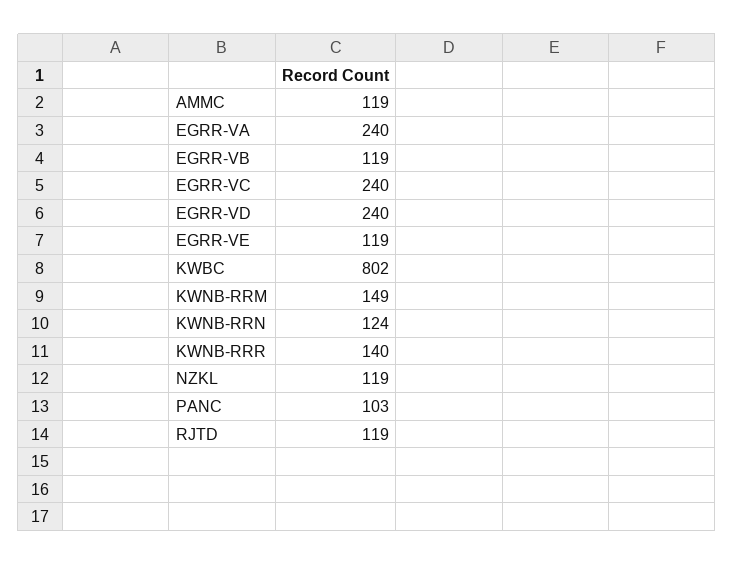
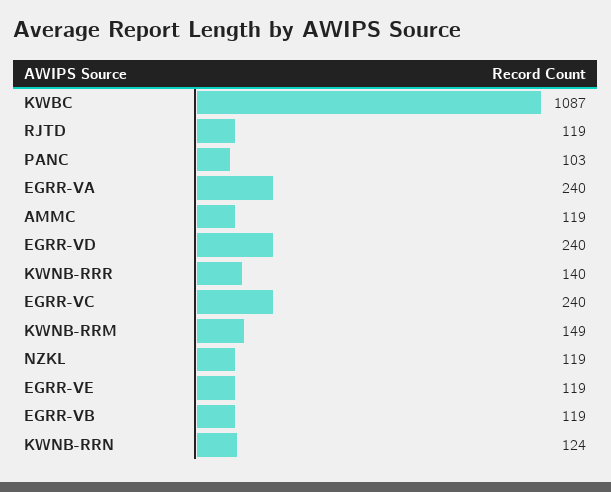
  {
    "AMMC": 119,
    "EGRR-VA": 240,
    "EGRR-VB": 119,
    "EGRR-VC": 240,
    "EGRR-VD": 240,
    "EGRR-VE": 119,
-   "KWBC": 802,
+   "KWBC": 1087,
    "KWNB-RRM": 149,
    "KWNB-RRN": 124,
    "KWNB-RRR": 140,
    "NZKL": 119,
    "PANC": 103,
    "RJTD": 119
  }

